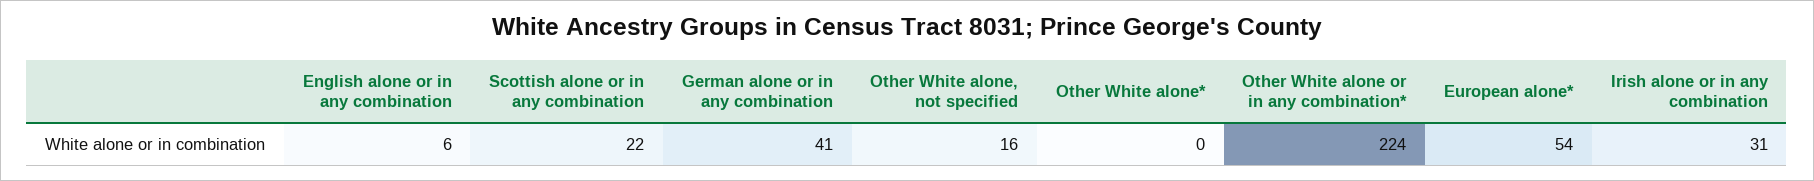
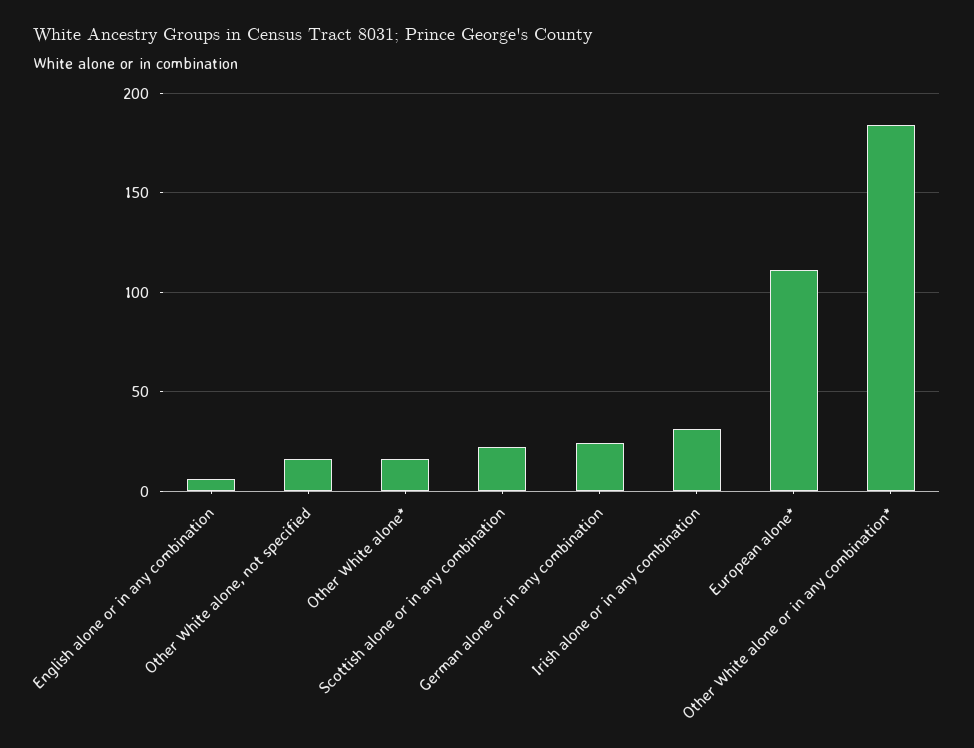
  {
    "English alone or in any combination": 6,
    "Scottish alone or in any combination": 22,
-   "German alone or in any combination": 41,
+   "German alone or in any combination": 25,
    "Other White alone, not specified": 16,
-   "Other White alone*": 0,
+   "Other White alone*": 15,
-   "Other White alone or in any combination*": 224,
+   "Other White alone or in any combination*": 185,
-   "European alone*": 54,
+   "European alone*": 110,
    "Irish alone or in any combination": 31
  }

